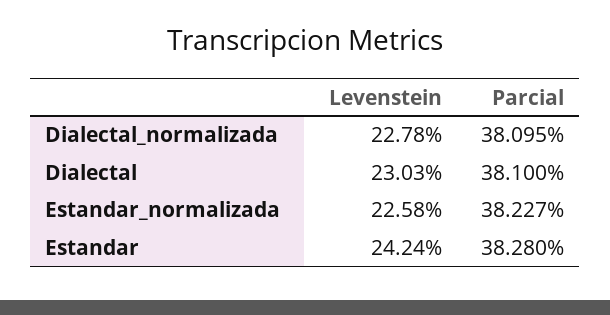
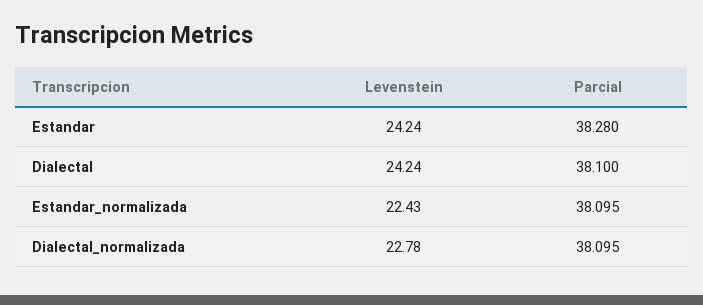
  {
    "Levenstein": {
      "Dialectal_normalizada": 22.78,
-     "Dialectal": 23.03,
+     "Dialectal": 24.24,
-     "Estandar_normalizada": 22.58,
+     "Estandar_normalizada": 22.43,
      "Estandar": 24.24
    },
    "Parcial": {
      "Dialectal_normalizada": 38.095,
      "Dialectal": 38.1,
-     "Estandar_normalizada": 38.227,
+     "Estandar_normalizada": 38.095,
      "Estandar": 38.28
    }
  }

